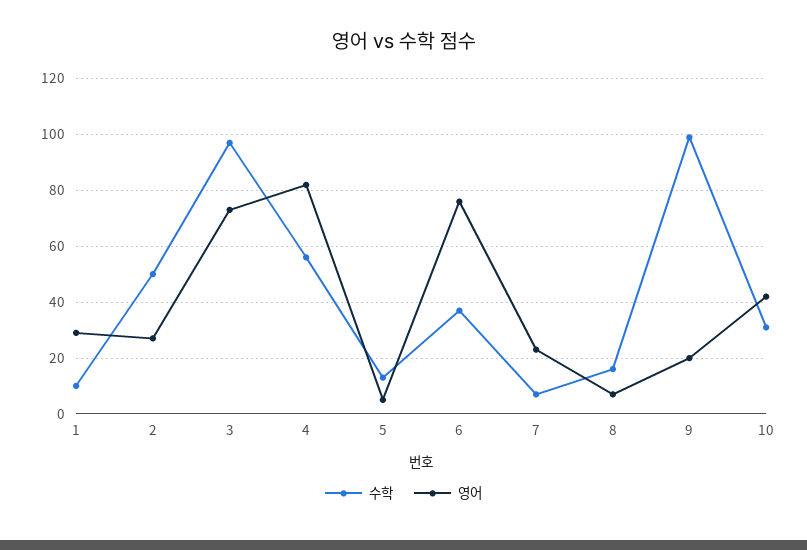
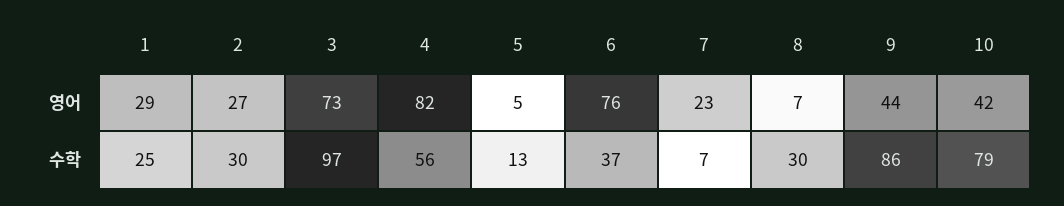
  {
    "수학": {
-     "1": 10,
+     "1": 25,
-     "2": 50,
+     "2": 30,
      "3": 97,
      "4": 56,
      "5": 13,
      "6": 37,
      "7": 7,
-     "8": 15,
+     "8": 30,
-     "9": 100,
+     "9": 86,
-     "10": 30
+     "10": 79
    },
    "영어": {
      "1": 29,
      "2": 27,
      "3": 73,
      "4": 82,
      "5": 5,
      "6": 76,
      "7": 23,
      "8": 7,
-     "9": 20,
+     "9": 44,
      "10": 42
    }
  }

